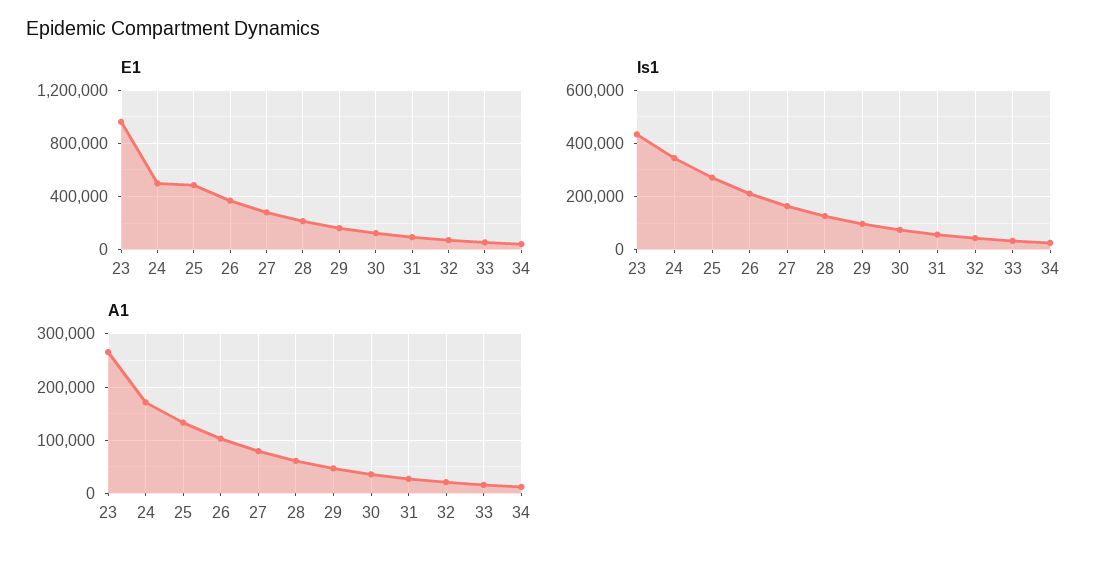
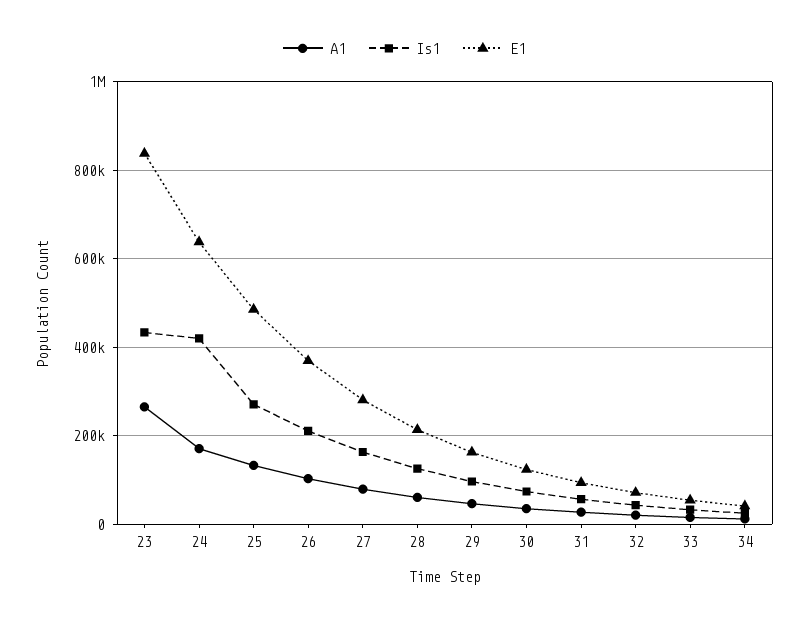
  {
    "E1": {
-     "23": 950000,
+     "23": 840000,
-     "24": 500000,
+     "24": 640000,
      "25": 480000,
      "26": 360000,
      "27": 280000,
      "28": 220000,
      "29": 160000,
      "30": 120000,
      "31": 100000,
      "32": 80000,
      "33": 60000,
      "34": 40000
    },
    "Is1": {
      "23": 440000,
-     "24": 350000,
+     "24": 420000,
      "25": 280000,
      "26": 220000,
      "27": 160000,
      "28": 120000,
      "29": 100000,
      "30": 80000,
      "31": 60000,
      "32": 40000,
      "33": 40000,
      "34": 20000
    },
    "A1": {
      "23": 260000,
      "24": 180000,
      "25": 140000,
      "26": 100000,
      "27": 80000,
      "28": 60000,
      "29": 40000,
      "30": 40000,
      "31": 20000,
      "32": 20000,
      "33": 20000,
      "34": 20000
    }
  }

